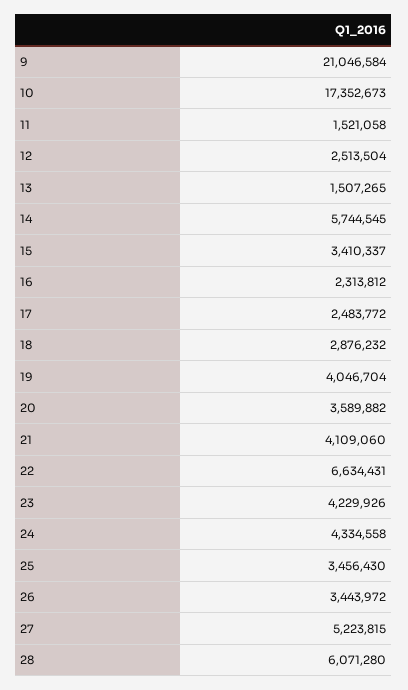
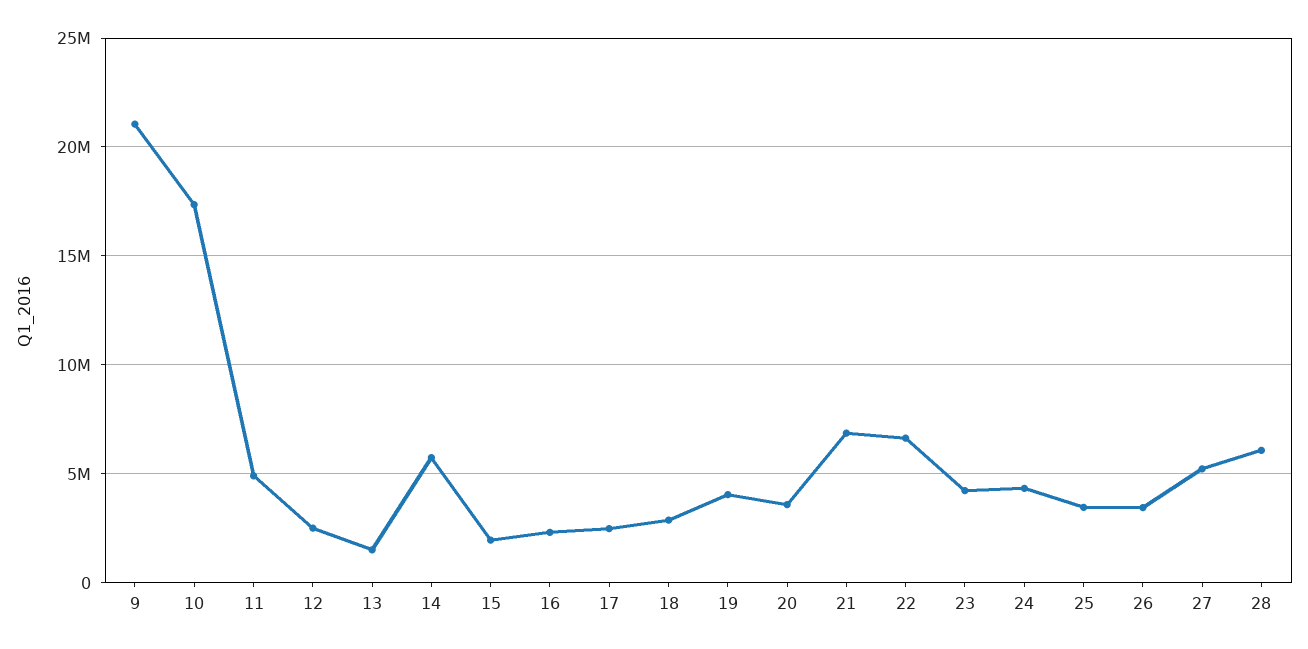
  {
    "9": 21046584,
    "10": 17352673,
-   "11": 1521058,
+   "11": 5000000,
    "12": 2513504,
    "13": 1507265,
    "14": 5744545,
-   "15": 3410337,
+   "15": 2000000,
    "16": 2313812,
    "17": 2483772,
    "18": 2876232,
    "19": 4046704,
    "20": 3589882,
-   "21": 4109060,
+   "21": 7000000,
    "22": 6634431,
    "23": 4229926,
    "24": 4334558,
    "25": 3456430,
    "26": 3443972,
    "27": 5223815,
    "28": 6071280
  }

